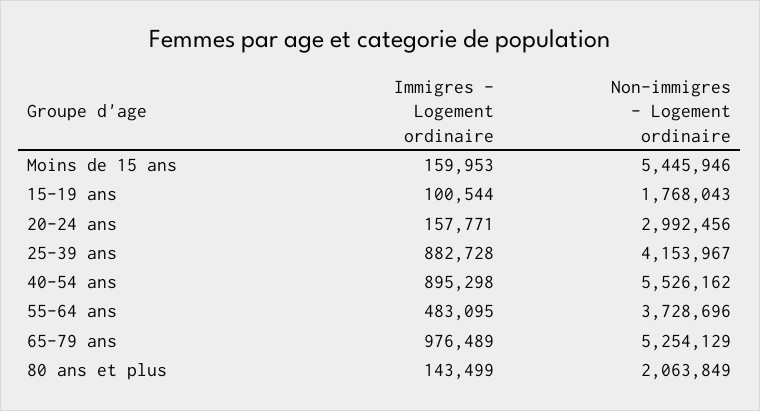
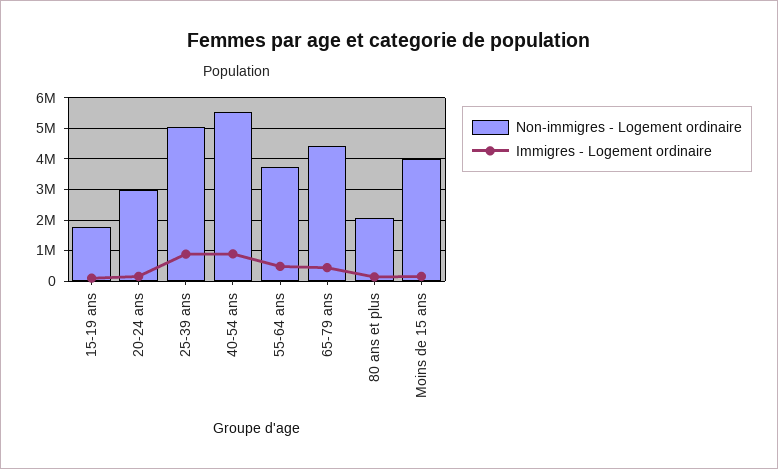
  {
    "Immigres - Logement ordinaire": {
      "Moins de 15 ans": 159953,
      "15-19 ans": 100544,
      "20-24 ans": 157771,
      "25-39 ans": 882728,
      "40-54 ans": 895298,
      "55-64 ans": 483095,
-     "65-79 ans": 976489,
+     "65-79 ans": 400000,
      "80 ans et plus": 143499
    },
    "Non-immigres - Logement ordinaire": {
-     "Moins de 15 ans": 5445946,
+     "Moins de 15 ans": 4000000,
      "15-19 ans": 1768043,
      "20-24 ans": 2992456,
-     "25-39 ans": 4153967,
+     "25-39 ans": 5000000,
      "40-54 ans": 5526162,
      "55-64 ans": 3728696,
-     "65-79 ans": 5254129,
+     "65-79 ans": 4400000,
      "80 ans et plus": 2063849
    }
  }

